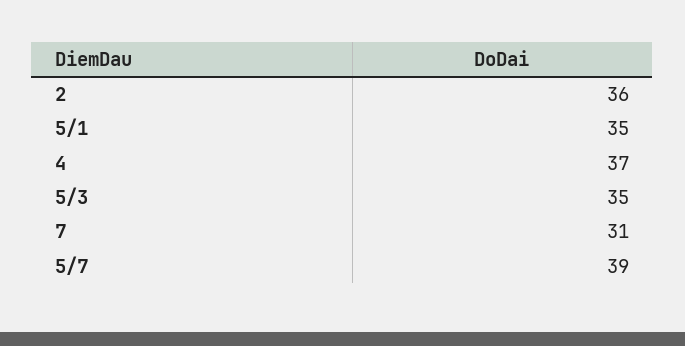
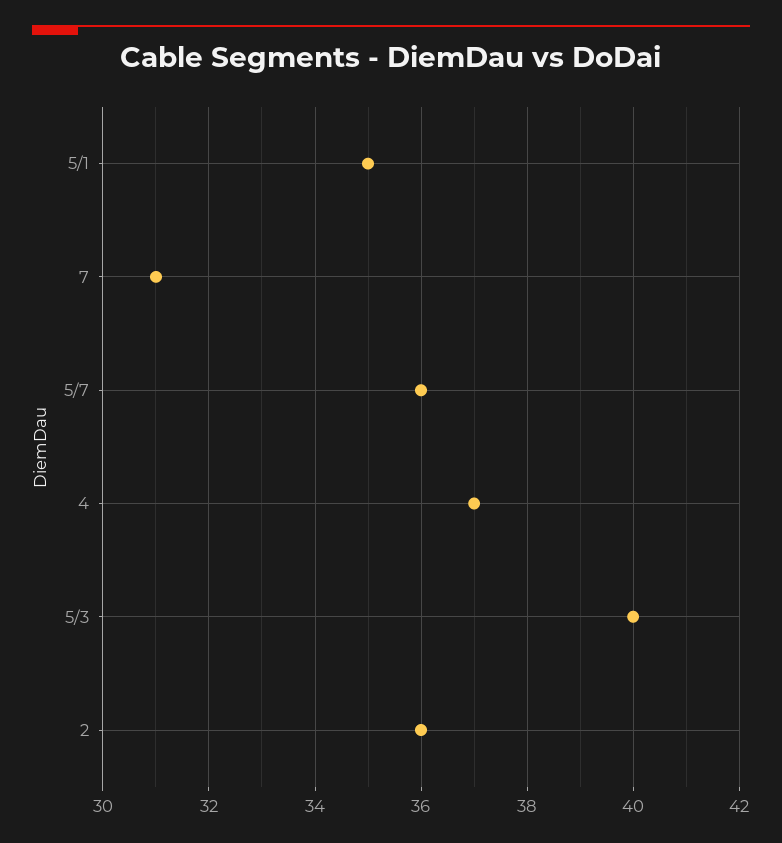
  {
    "2": 36,
    "5/1": 35,
    "4": 37,
-   "5/3": 35,
+   "5/3": 40,
    "7": 31,
-   "5/7": 39
+   "5/7": 36
  }

